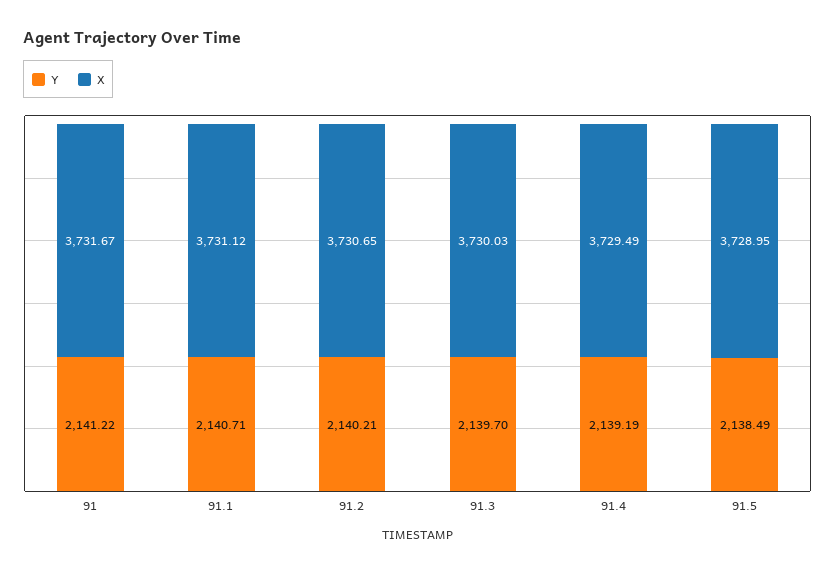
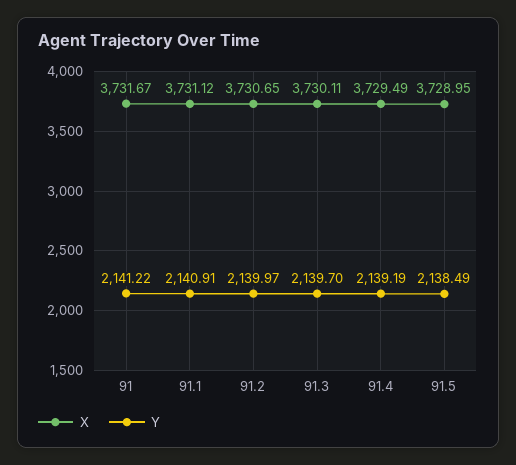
  {
    "Y": {
      "91": 2141.22,
-     "91.1": 2140.71,
+     "91.1": 2140.91,
-     "91.2": 2140.21,
+     "91.2": 2139.97,
      "91.3": 2139.7,
      "91.4": 2139.19,
      "91.5": 2138.49
    },
    "X": {
      "91": 3731.67,
      "91.1": 3731.12,
      "91.2": 3730.65,
-     "91.3": 3730.03,
+     "91.3": 3730.11,
      "91.4": 3729.49,
      "91.5": 3728.95
    }
  }

